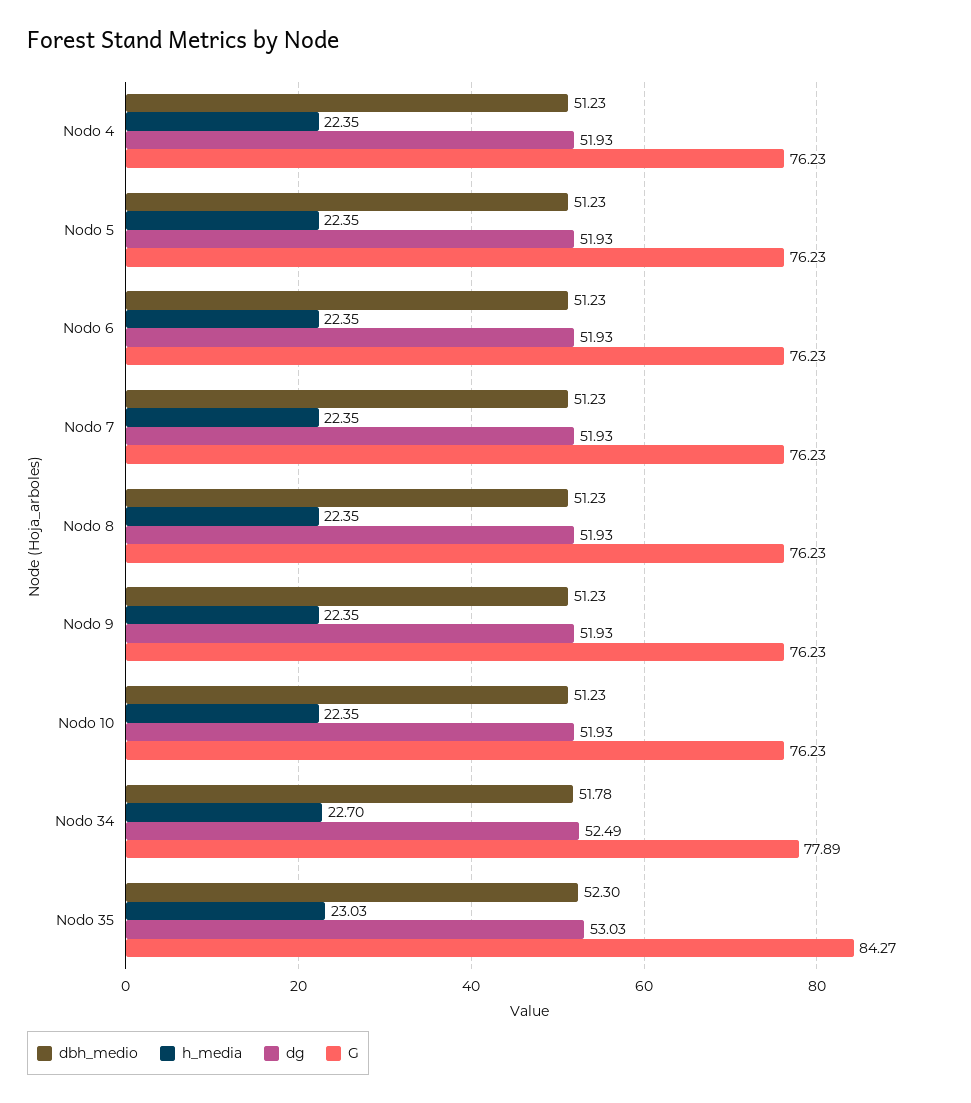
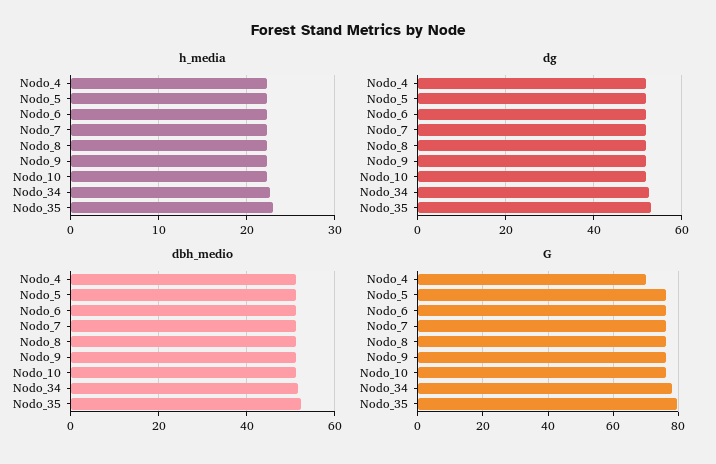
  {
    "dbh_medio": {
      "Nodo 4": 51.23,
      "Nodo 5": 51.23,
      "Nodo 6": 51.23,
      "Nodo 7": 51.23,
      "Nodo 8": 51.23,
      "Nodo 9": 51.23,
      "Nodo 10": 51.23,
      "Nodo 34": 51.78,
      "Nodo 35": 52.3
    },
    "h_media": {
      "Nodo 4": 22.35,
      "Nodo 5": 22.35,
      "Nodo 6": 22.35,
      "Nodo 7": 22.35,
      "Nodo 8": 22.35,
      "Nodo 9": 22.35,
      "Nodo 10": 22.35,
      "Nodo 34": 22.7,
      "Nodo 35": 23.03
    },
    "dg": {
      "Nodo 4": 51.93,
      "Nodo 5": 51.93,
      "Nodo 6": 51.93,
      "Nodo 7": 51.93,
      "Nodo 8": 51.93,
      "Nodo 9": 51.93,
      "Nodo 10": 51.93,
      "Nodo 34": 52.49,
      "Nodo 35": 53.03
    },
    "G": {
-     "Nodo 4": 76.23,
+     "Nodo 4": 70,
      "Nodo 5": 76.23,
      "Nodo 6": 76.23,
      "Nodo 7": 76.23,
      "Nodo 8": 76.23,
      "Nodo 9": 76.23,
      "Nodo 10": 76.23,
      "Nodo 34": 77.89,
-     "Nodo 35": 84.27
+     "Nodo 35": 80
    }
  }

